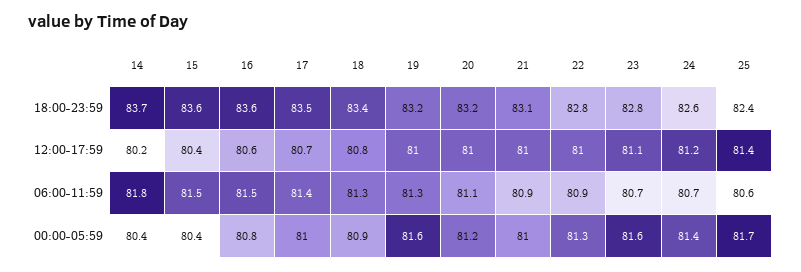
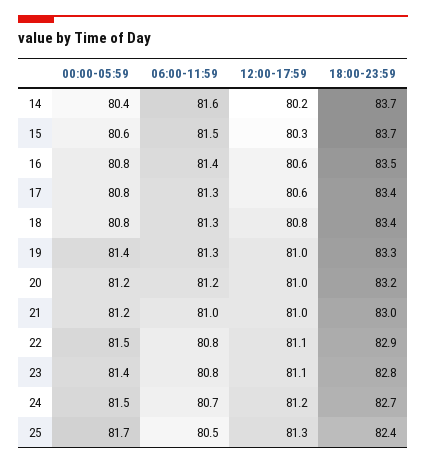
  {
    "14": {
      "18:00-23:59": 83.7,
      "12:00-17:59": 80.2,
-     "06:00-11:59": 81.8,
+     "06:00-11:59": 81.6,
      "00:00-05:59": 80.4
    },
    "15": {
-     "18:00-23:59": 83.6,
+     "18:00-23:59": 83.7,
-     "12:00-17:59": 80.4,
+     "12:00-17:59": 80.3,
      "06:00-11:59": 81.5,
-     "00:00-05:59": 80.4
+     "00:00-05:59": 80.6
    },
    "16": {
-     "18:00-23:59": 83.6,
+     "18:00-23:59": 83.5,
      "12:00-17:59": 80.6,
-     "06:00-11:59": 81.5,
+     "06:00-11:59": 81.4,
      "00:00-05:59": 80.8
    },
    "17": {
-     "18:00-23:59": 83.5,
+     "18:00-23:59": 83.4,
-     "12:00-17:59": 80.7,
+     "12:00-17:59": 80.6,
-     "06:00-11:59": 81.4,
+     "06:00-11:59": 81.3,
-     "00:00-05:59": 81
+     "00:00-05:59": 80.8
    },
    "18": {
      "18:00-23:59": 83.4,
      "12:00-17:59": 80.8,
      "06:00-11:59": 81.3,
-     "00:00-05:59": 80.9
+     "00:00-05:59": 80.8
    },
    "19": {
-     "18:00-23:59": 83.2,
+     "18:00-23:59": 83.3,
      "12:00-17:59": 81,
      "06:00-11:59": 81.3,
-     "00:00-05:59": 81.6
+     "00:00-05:59": 81.4
    },
    "20": {
      "18:00-23:59": 83.2,
      "12:00-17:59": 81,
-     "06:00-11:59": 81.1,
+     "06:00-11:59": 81.2,
      "00:00-05:59": 81.2
    },
    "21": {
-     "18:00-23:59": 83.1,
+     "18:00-23:59": 83,
      "12:00-17:59": 81,
-     "06:00-11:59": 80.9,
+     "06:00-11:59": 81,
-     "00:00-05:59": 81
+     "00:00-05:59": 81.2
    },
    "22": {
-     "18:00-23:59": 82.8,
+     "18:00-23:59": 82.9,
-     "12:00-17:59": 81,
+     "12:00-17:59": 81.1,
-     "06:00-11:59": 80.9,
+     "06:00-11:59": 80.8,
-     "00:00-05:59": 81.3
+     "00:00-05:59": 81.5
    },
    "23": {
      "18:00-23:59": 82.8,
      "12:00-17:59": 81.1,
-     "06:00-11:59": 80.7,
+     "06:00-11:59": 80.8,
-     "00:00-05:59": 81.6
+     "00:00-05:59": 81.4
    },
    "24": {
-     "18:00-23:59": 82.6,
+     "18:00-23:59": 82.7,
      "12:00-17:59": 81.2,
      "06:00-11:59": 80.7,
-     "00:00-05:59": 81.4
+     "00:00-05:59": 81.5
    },
    "25": {
      "18:00-23:59": 82.4,
-     "12:00-17:59": 81.4,
+     "12:00-17:59": 81.3,
-     "06:00-11:59": 80.6,
+     "06:00-11:59": 80.5,
      "00:00-05:59": 81.7
    }
  }

